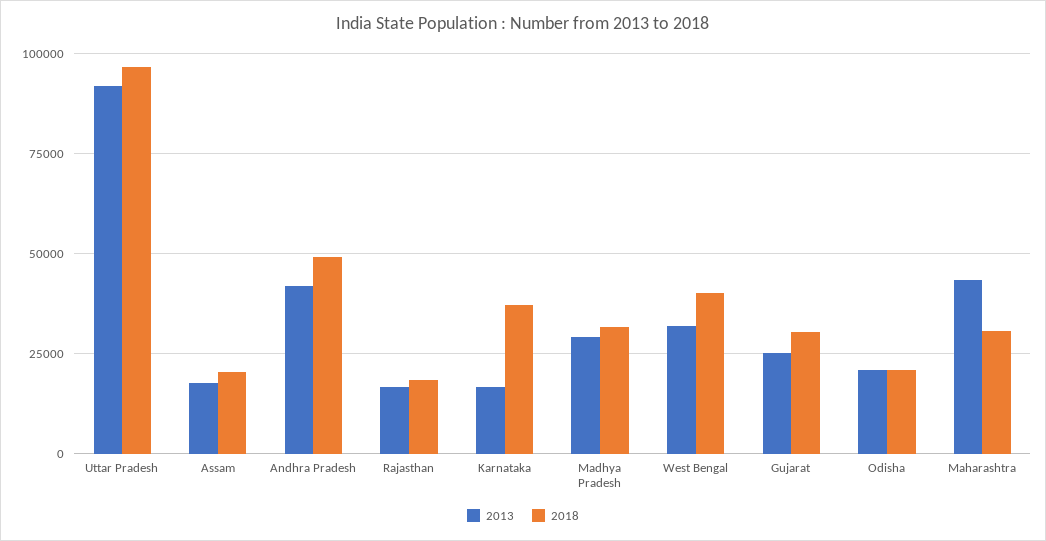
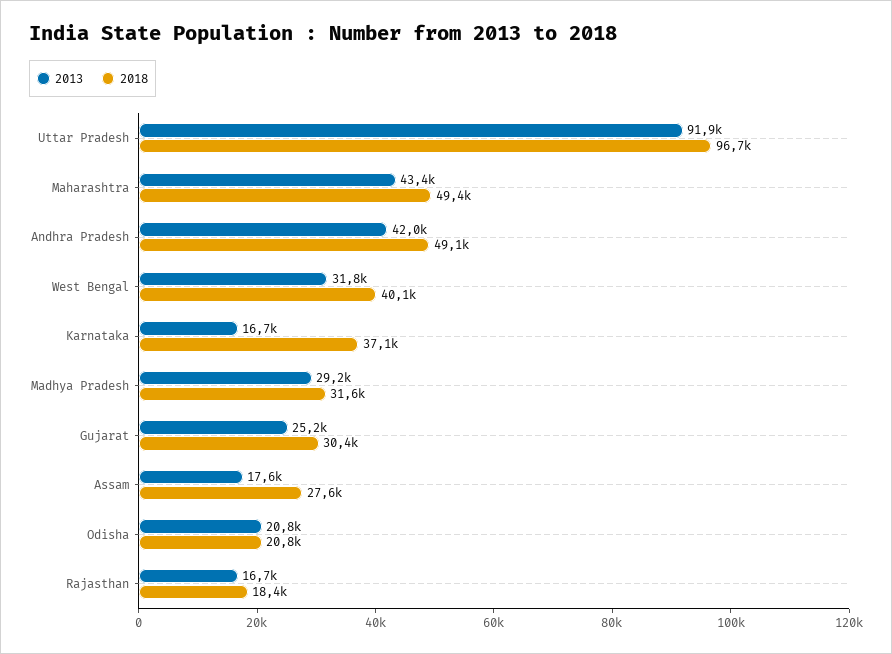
  {
    "2013": {
      "Uttar Pradesh": 91900,
      "Assam": 17600,
      "Andhra Pradesh": 42000,
      "Rajasthan": 16700,
      "Karnataka": 16700,
      "Madhya Pradesh": 29200,
      "West Bengal": 31800,
      "Gujarat": 25200,
      "Odisha": 20800,
      "Maharashtra": 43400
    },
    "2018": {
      "Uttar Pradesh": 96700,
-     "Assam": 20000,
+     "Assam": 27600,
      "Andhra Pradesh": 49100,
      "Rajasthan": 18400,
      "Karnataka": 37100,
      "Madhya Pradesh": 31600,
      "West Bengal": 40100,
      "Gujarat": 30400,
      "Odisha": 20800,
-     "Maharashtra": 30000
+     "Maharashtra": 49400
    }
  }

